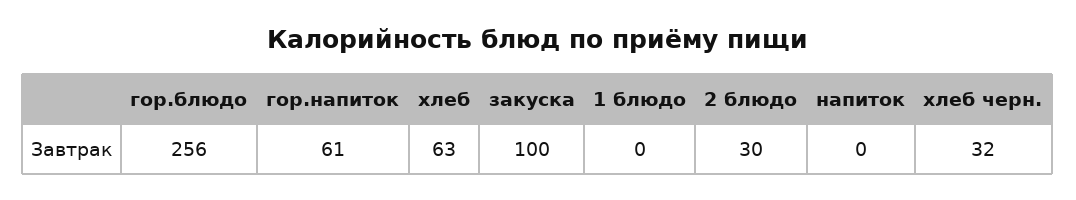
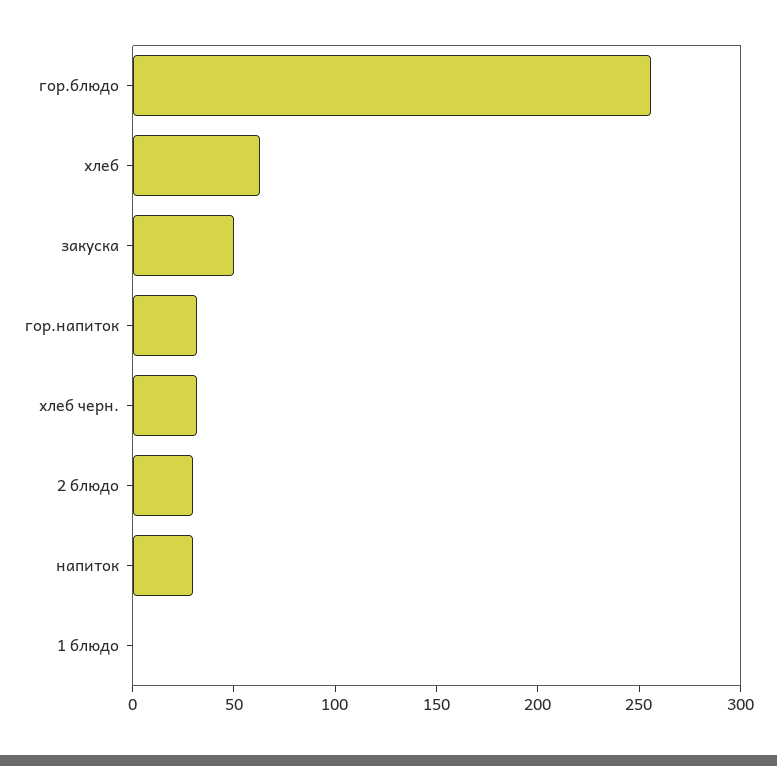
  {
    "гор.блюдо": 256,
-   "гор.напиток": 61,
+   "гор.напиток": 30,
    "хлеб": 63,
-   "закуска": 100,
+   "закуска": 50,
    "1 блюдо": 0,
    "2 блюдо": 30,
-   "напиток": 0,
+   "напиток": 30,
    "хлеб черн.": 32
  }

